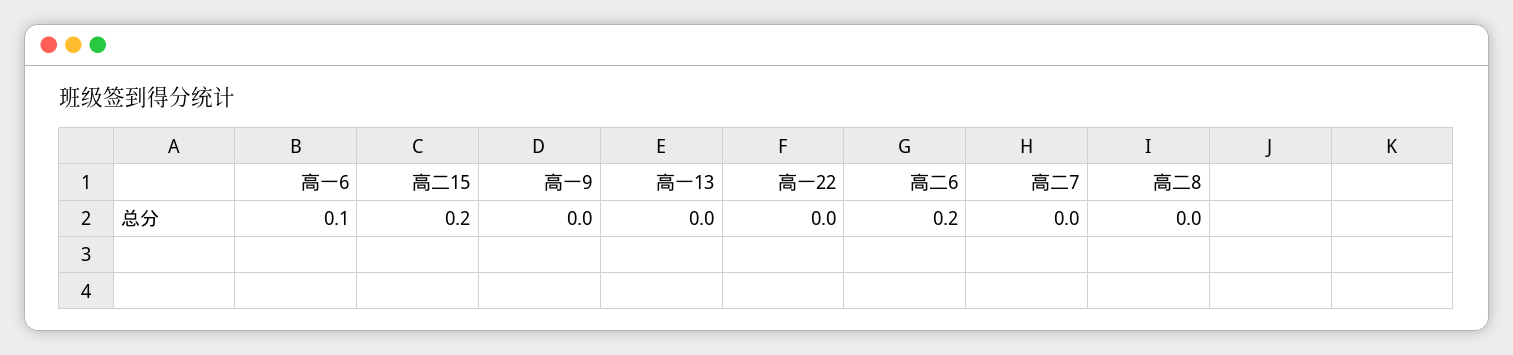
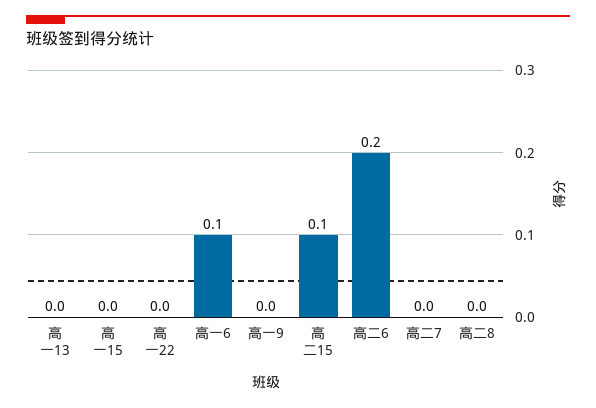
  {
    "高一6": 0.1,
-   "高二15": 0.2,
+   "高二15": 0.1,
    "高一9": 0,
    "高一13": 0,
    "高一22": 0,
    "高二6": 0.2,
    "高二7": 0,
-   "高二8": 0
+   "高二8": 0,
+   "高一15": 0
  }

